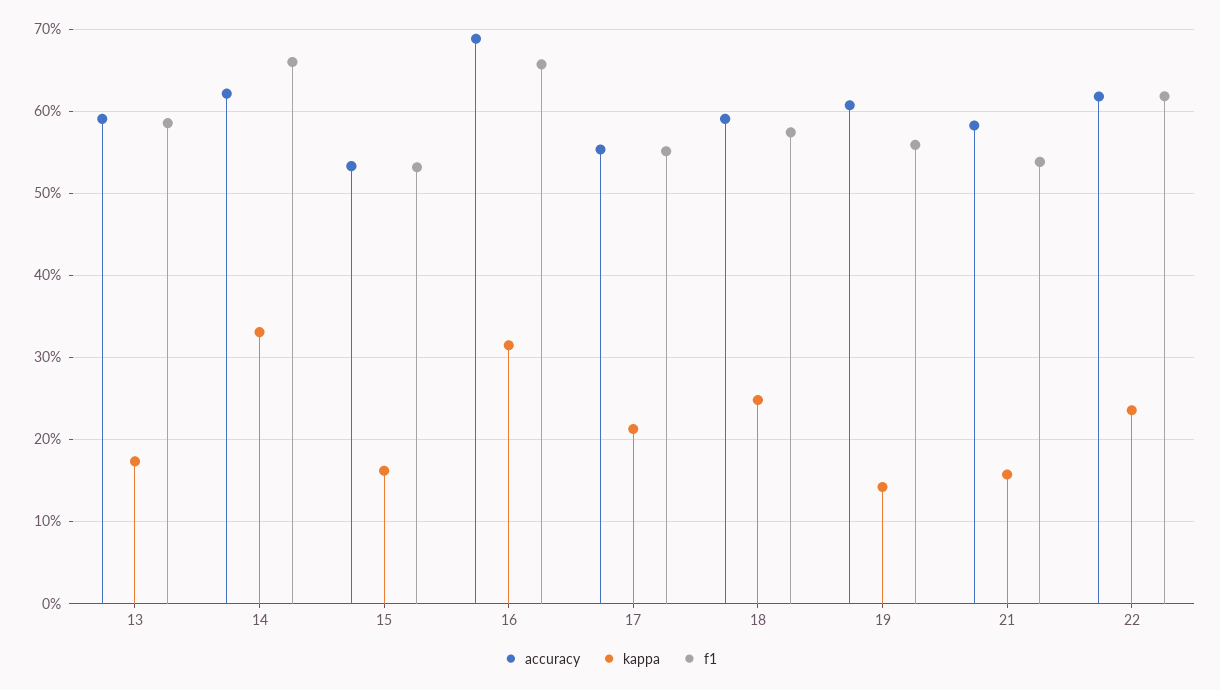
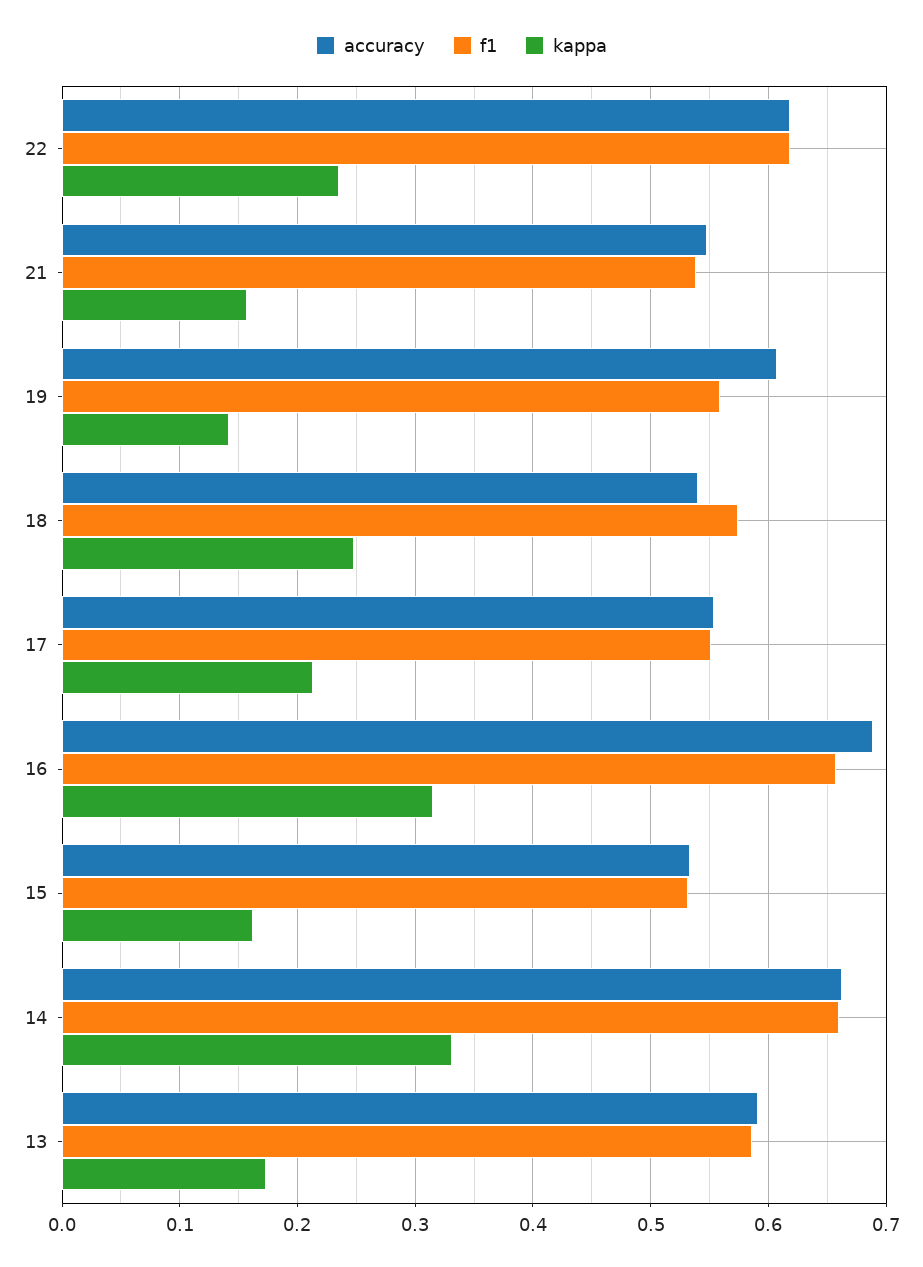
  {
    "accuracy": {
      "13": 0.59,
-     "14": 0.62,
+     "14": 0.66,
      "15": 0.53,
      "16": 0.69,
      "17": 0.55,
-     "18": 0.59,
+     "18": 0.54,
      "19": 0.61,
-     "21": 0.58,
+     "21": 0.55,
      "22": 0.62
    },
    "kappa": {
      "13": 0.17,
      "14": 0.33,
      "15": 0.16,
      "16": 0.32,
      "17": 0.21,
      "18": 0.25,
      "19": 0.14,
      "21": 0.16,
      "22": 0.24
    },
    "f1": {
      "13": 0.59,
      "14": 0.66,
      "15": 0.53,
      "16": 0.66,
      "17": 0.55,
      "18": 0.57,
      "19": 0.56,
      "21": 0.54,
      "22": 0.62
    }
  }

